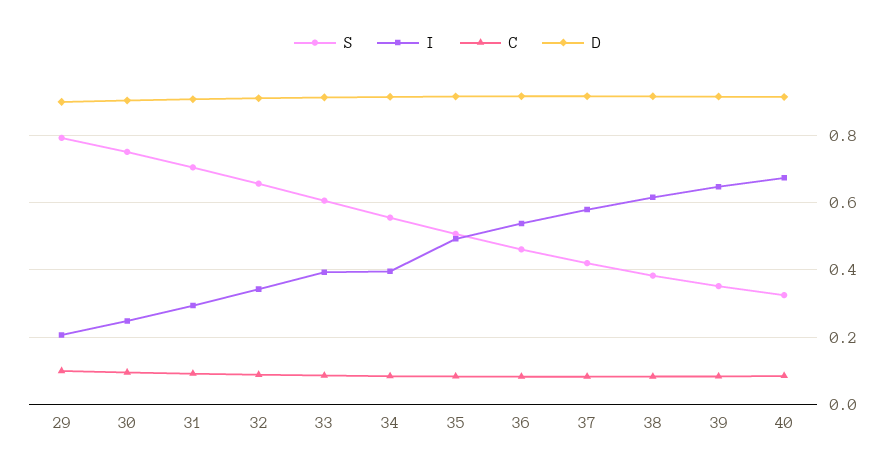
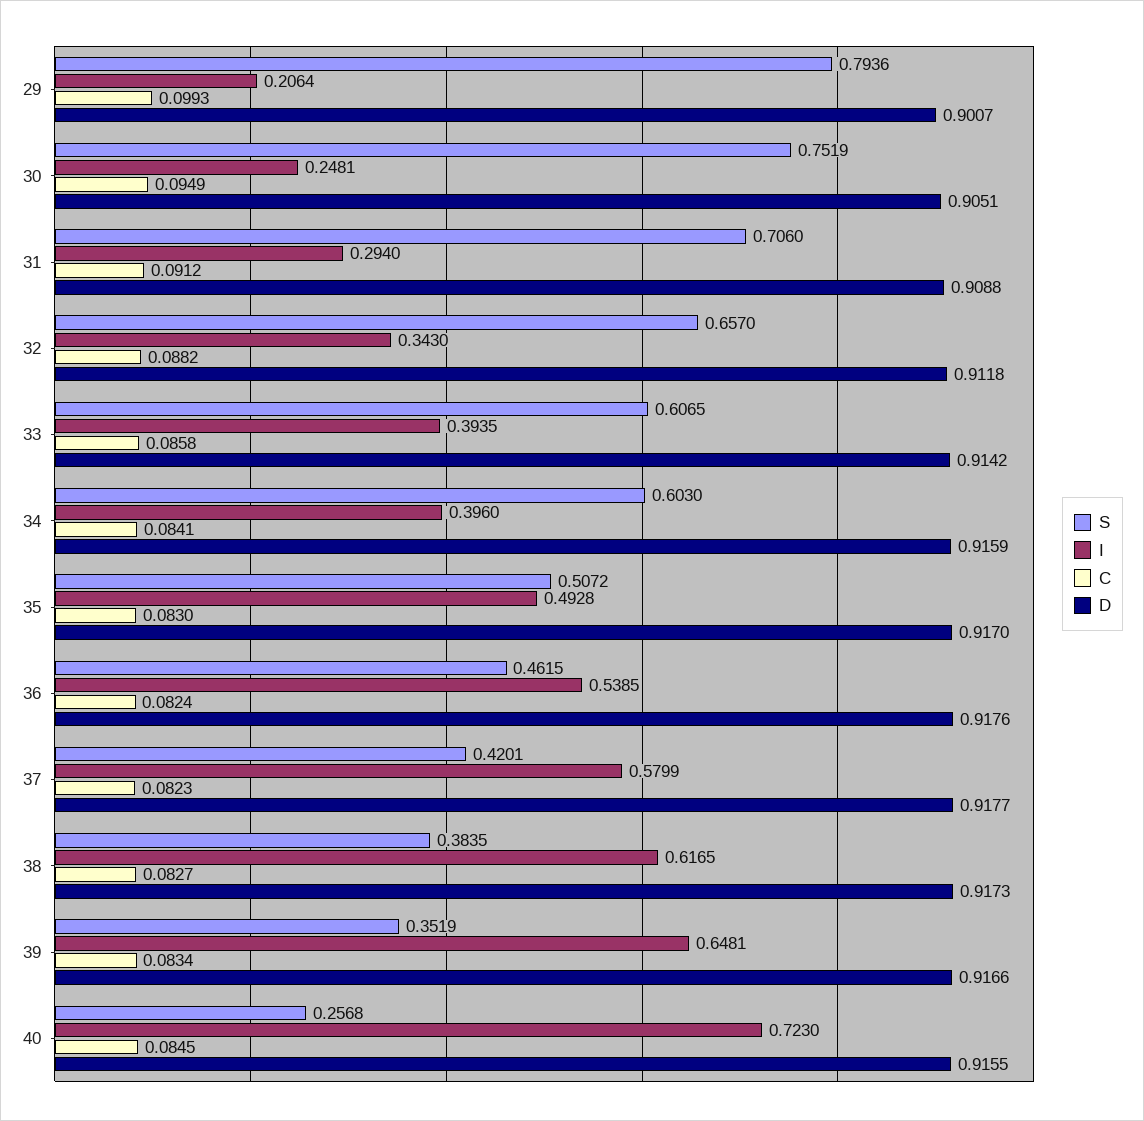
  {
    "S": {
      "29": 0.7936,
      "30": 0.7519,
      "31": 0.706,
      "32": 0.657,
      "33": 0.6065,
-     "34": 0.56,
+     "34": 0.603,
      "35": 0.5072,
      "36": 0.4615,
      "37": 0.4201,
      "38": 0.3835,
      "39": 0.3519,
-     "40": 0.32
+     "40": 0.2568
    },
    "I": {
      "29": 0.2064,
      "30": 0.2481,
      "31": 0.294,
      "32": 0.343,
      "33": 0.3935,
      "34": 0.396,
      "35": 0.4928,
      "36": 0.5385,
      "37": 0.5799,
      "38": 0.6165,
      "39": 0.6481,
-     "40": 0.68
+     "40": 0.723
    },
    "C": {
      "29": 0.0993,
      "30": 0.0949,
      "31": 0.0912,
      "32": 0.0882,
      "33": 0.0858,
      "34": 0.0841,
      "35": 0.083,
      "36": 0.0824,
      "37": 0.0823,
      "38": 0.0827,
      "39": 0.0834,
      "40": 0.0845
    },
    "D": {
      "29": 0.9007,
      "30": 0.9051,
      "31": 0.9088,
      "32": 0.9118,
      "33": 0.9142,
      "34": 0.9159,
      "35": 0.917,
      "36": 0.9176,
      "37": 0.9177,
      "38": 0.9173,
      "39": 0.9166,
      "40": 0.9155
    }
  }

